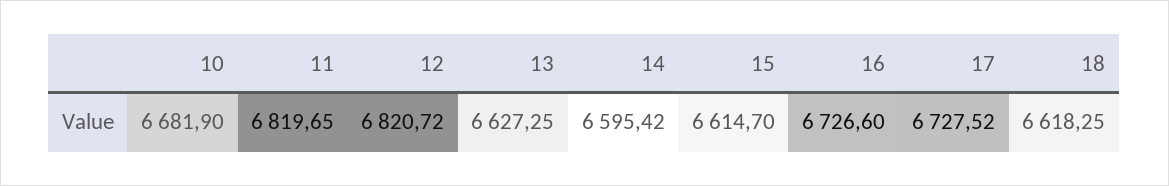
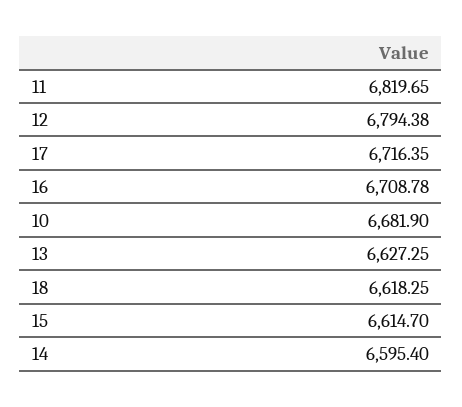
  {
    "10": 6681.9,
    "11": 6819.65,
-   "12": 6820.72,
+   "12": 6794.38,
    "13": 6627.25,
-   "14": 6595.42,
+   "14": 6595.4,
    "15": 6614.7,
-   "16": 6726.6,
+   "16": 6708.78,
-   "17": 6727.52,
+   "17": 6716.35,
    "18": 6618.25
  }

